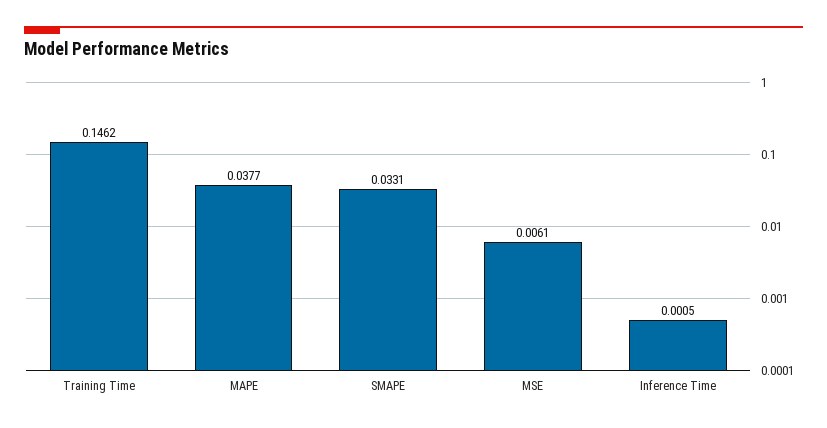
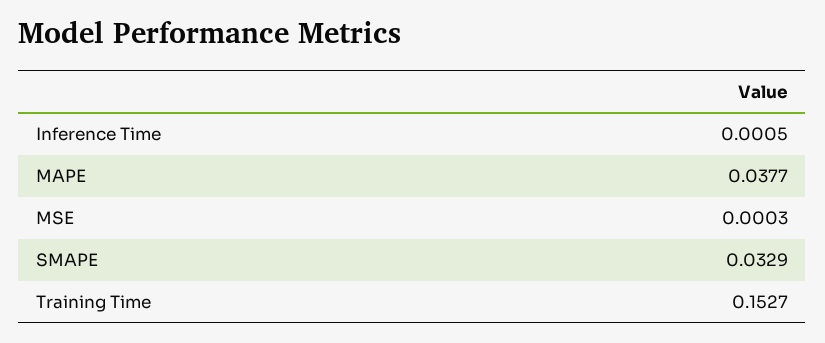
  {
-   "Training Time": 0.1462,
+   "Training Time": 0.1527,
    "MAPE": 0.0377,
-   "SMAPE": 0.0331,
+   "SMAPE": 0.0329,
-   "MSE": 0.0061,
+   "MSE": 0.0003,
    "Inference Time": 0.0005
  }

